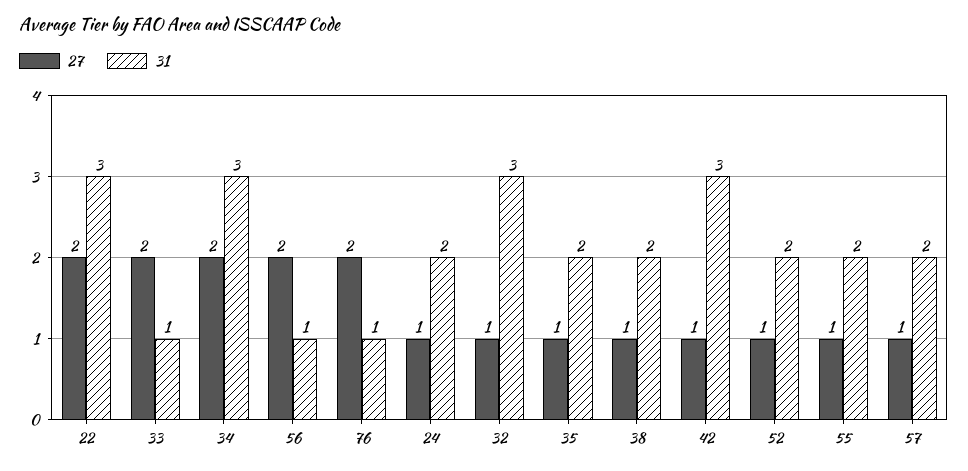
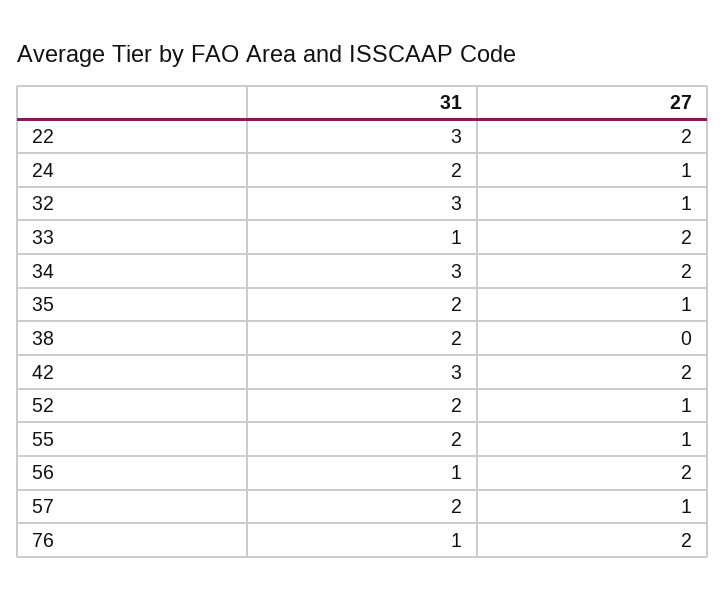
  {
    "27": {
      "22": 2,
      "33": 2,
      "34": 2,
      "56": 2,
      "76": 2,
      "24": 1,
      "32": 1,
      "35": 1,
-     "38": 1,
+     "38": 0,
-     "42": 1,
+     "42": 2,
      "52": 1,
      "55": 1,
      "57": 1
    },
    "31": {
      "22": 3,
      "33": 1,
      "34": 3,
      "56": 1,
      "76": 1,
      "24": 2,
      "32": 3,
      "35": 2,
      "38": 2,
      "42": 3,
      "52": 2,
      "55": 2,
      "57": 2
    }
  }

